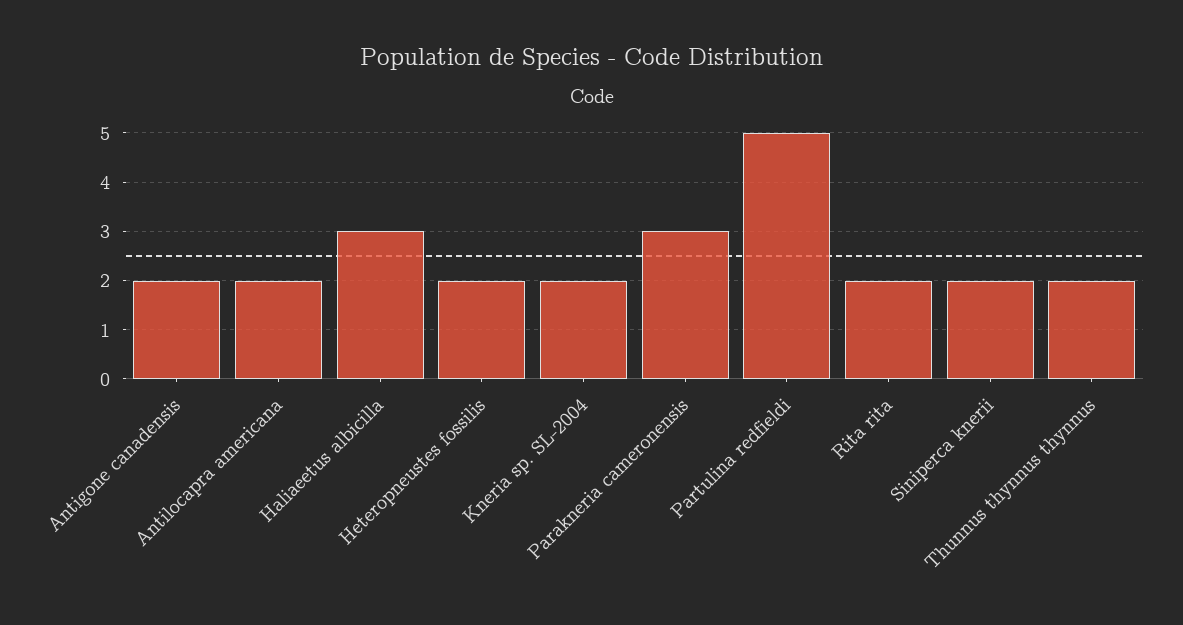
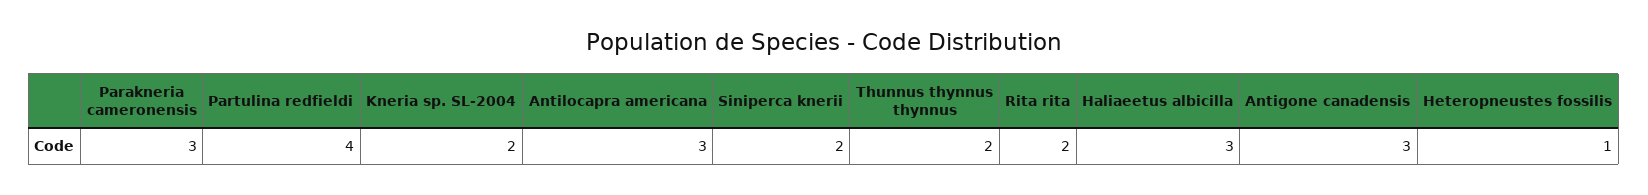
  {
-   "Antigone canadensis": 2,
+   "Antigone canadensis": 3,
-   "Antilocapra americana": 2,
+   "Antilocapra americana": 3,
    "Haliaeetus albicilla": 3,
-   "Heteropneustes fossilis": 2,
+   "Heteropneustes fossilis": 1,
    "Kneria sp. SL-2004": 2,
    "Parakneria cameronensis": 3,
-   "Partulina redfieldi": 5,
+   "Partulina redfieldi": 4,
    "Rita rita": 2,
    "Siniperca knerii": 2,
    "Thunnus thynnus thynnus": 2
  }

